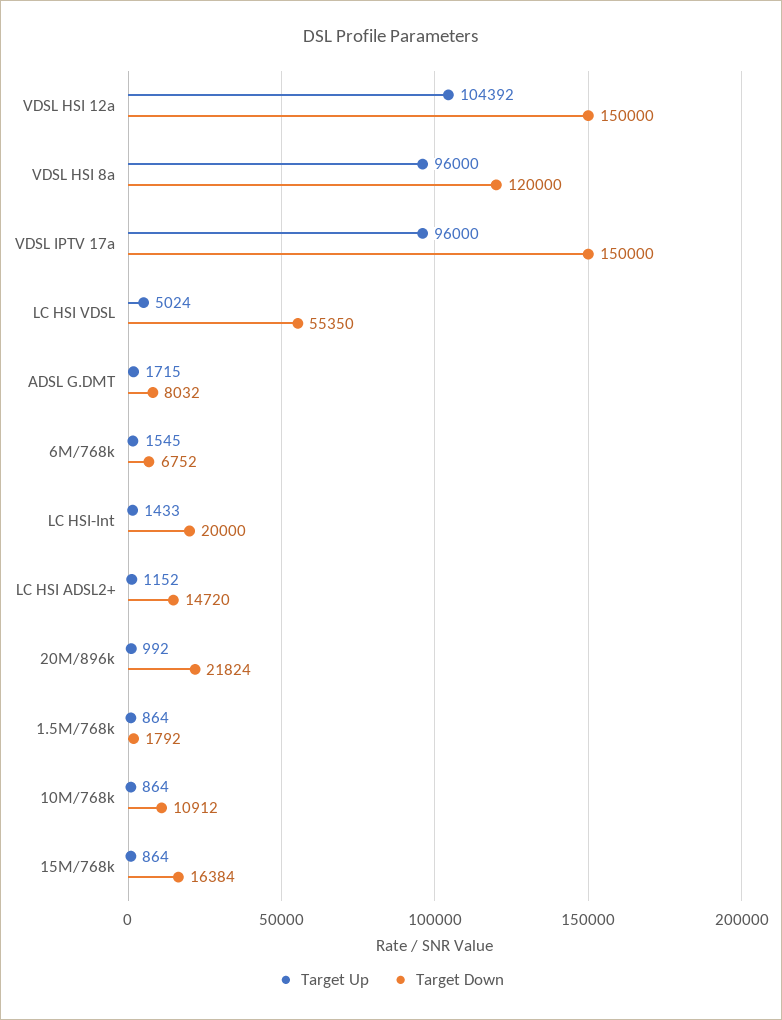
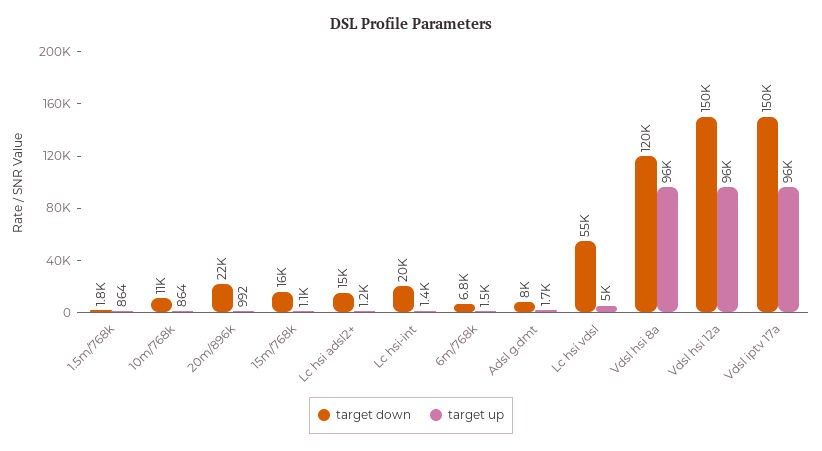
  {
    "Target Up": {
-     "VDSL HSI 12a": 104392,
+     "VDSL HSI 12a": 96000,
      "VDSL HSI 8a": 96000,
      "VDSL IPTV 17a": 96000,
      "LC HSI VDSL": 5024,
      "ADSL G.DMT": 1715,
      "6M/768k": 1545,
      "LC HSI-Int": 1433,
      "LC HSI ADSL2+": 1152,
      "20M/896k": 992,
      "1.5M/768k": 864,
      "10M/768k": 864,
-     "15M/768k": 864
+     "15M/768k": 1100
    },
    "Target Down": {
      "VDSL HSI 12a": 150000,
      "VDSL HSI 8a": 120000,
      "VDSL IPTV 17a": 150000,
      "LC HSI VDSL": 55350,
      "ADSL G.DMT": 8032,
      "6M/768k": 6752,
      "LC HSI-Int": 20000,
      "LC HSI ADSL2+": 14720,
      "20M/896k": 21824,
      "1.5M/768k": 1792,
      "10M/768k": 10912,
      "15M/768k": 16384
    }
  }

